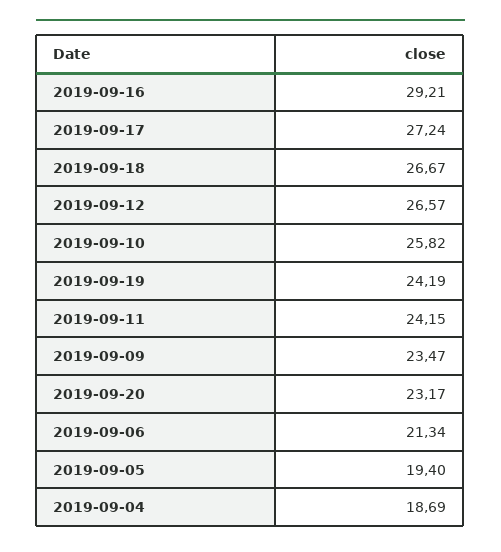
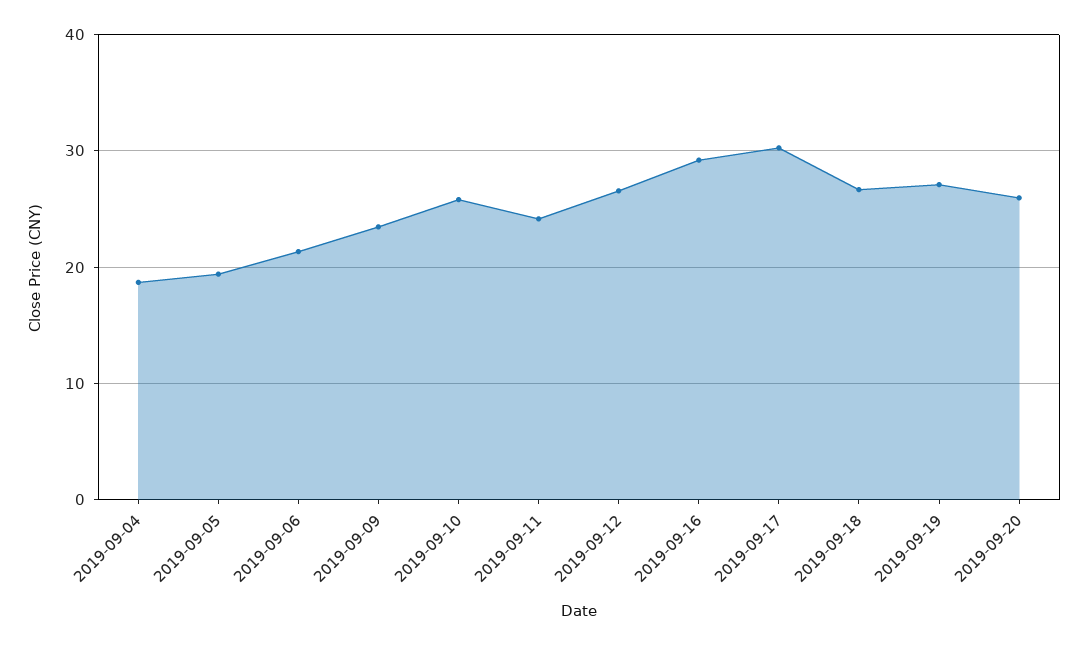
  {
    "2019-09-16": 29.21,
-   "2019-09-17": 27.24,
+   "2019-09-17": 30,
    "2019-09-18": 26.67,
    "2019-09-12": 26.57,
    "2019-09-10": 25.82,
-   "2019-09-19": 24.19,
+   "2019-09-19": 27,
    "2019-09-11": 24.15,
    "2019-09-09": 23.47,
-   "2019-09-20": 23.17,
+   "2019-09-20": 26,
    "2019-09-06": 21.34,
    "2019-09-05": 19.4,
    "2019-09-04": 18.69
  }

